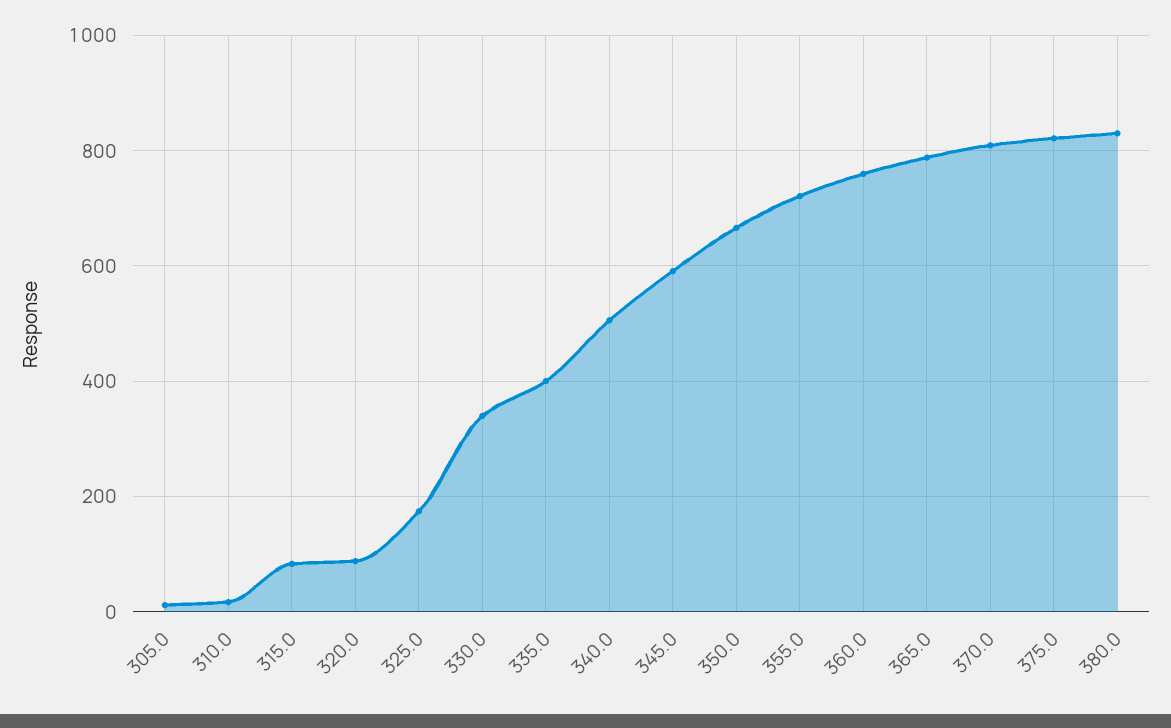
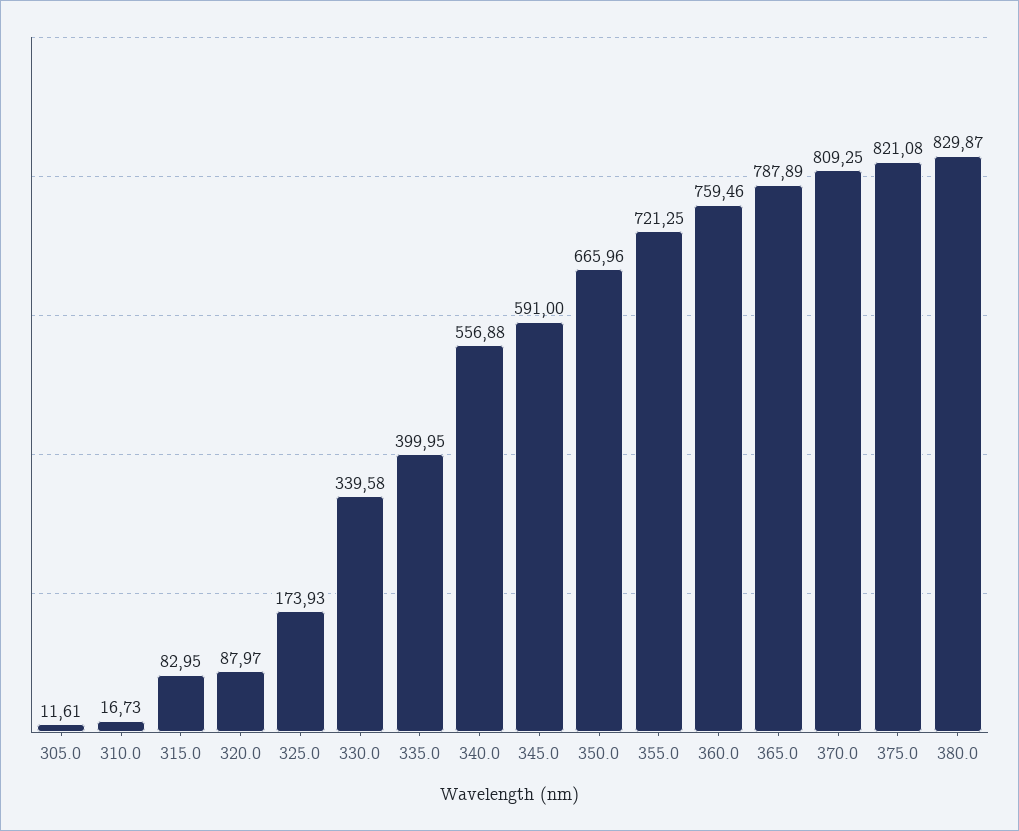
  {
    "305.0": 11.61,
    "310.0": 16.73,
    "315.0": 82.95,
    "320.0": 87.97,
    "325.0": 173.93,
    "330.0": 339.58,
    "335.0": 399.95,
-   "340.0": 500,
+   "340.0": 556.88,
    "345.0": 591,
    "350.0": 665.96,
    "355.0": 721.25,
    "360.0": 759.46,
    "365.0": 787.89,
    "370.0": 809.25,
    "375.0": 821.08,
    "380.0": 829.87
  }

